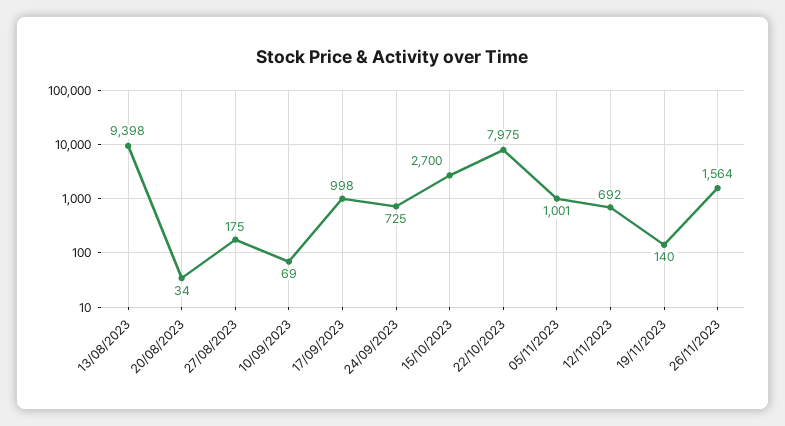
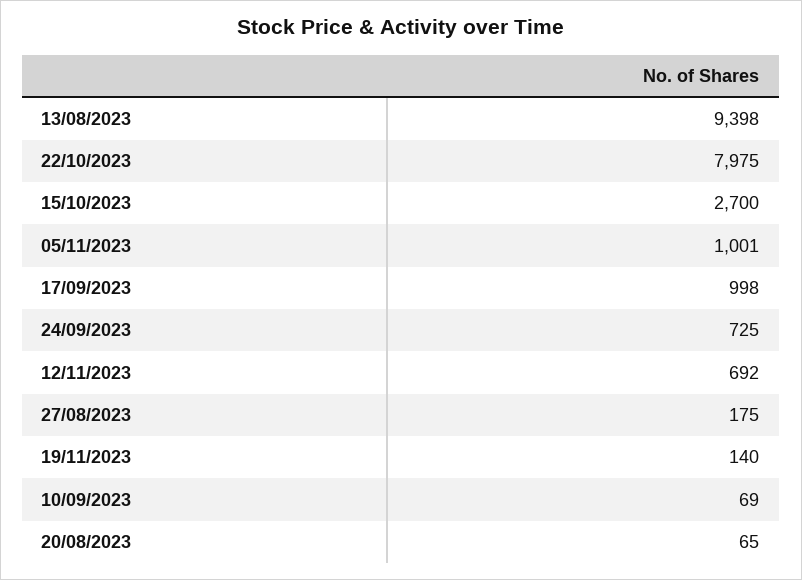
  {
    "13/08/2023": 9398,
-   "20/08/2023": 34,
+   "20/08/2023": 65,
    "27/08/2023": 175,
    "10/09/2023": 69,
    "17/09/2023": 998,
    "24/09/2023": 725,
    "15/10/2023": 2700,
    "22/10/2023": 7975,
    "05/11/2023": 1001,
    "12/11/2023": 692,
-   "19/11/2023": 140,
+   "19/11/2023": 140
-   "26/11/2023": 1564
  }

